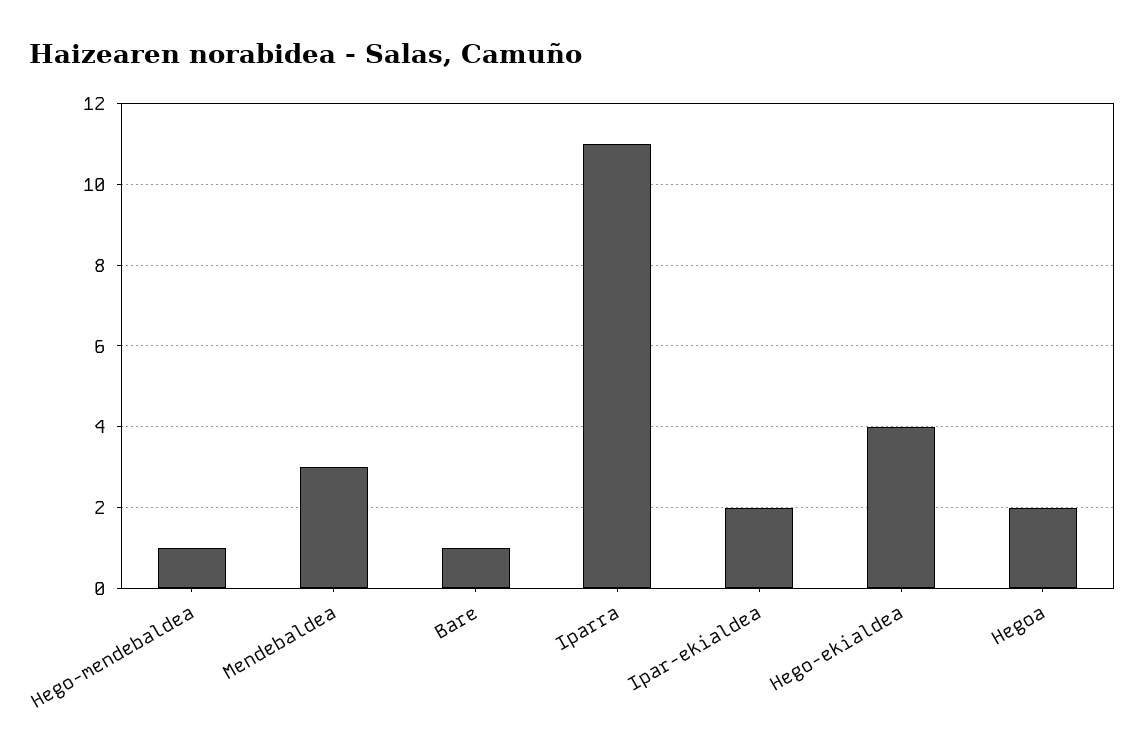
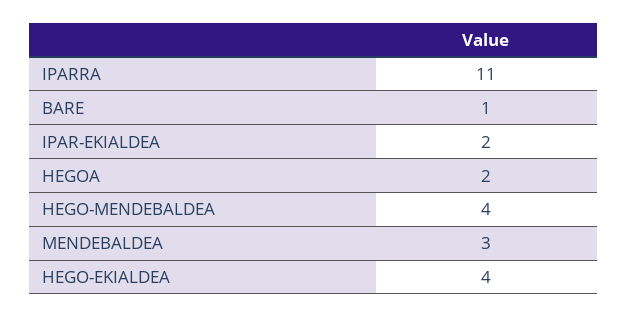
  {
-   "Hego-mendebaldea": 1,
+   "Hego-mendebaldea": 4,
    "Mendebaldea": 3,
    "Bare": 1,
    "Iparra": 11,
    "Ipar-ekialdea": 2,
    "Hego-ekialdea": 4,
    "Hegoa": 2
  }

